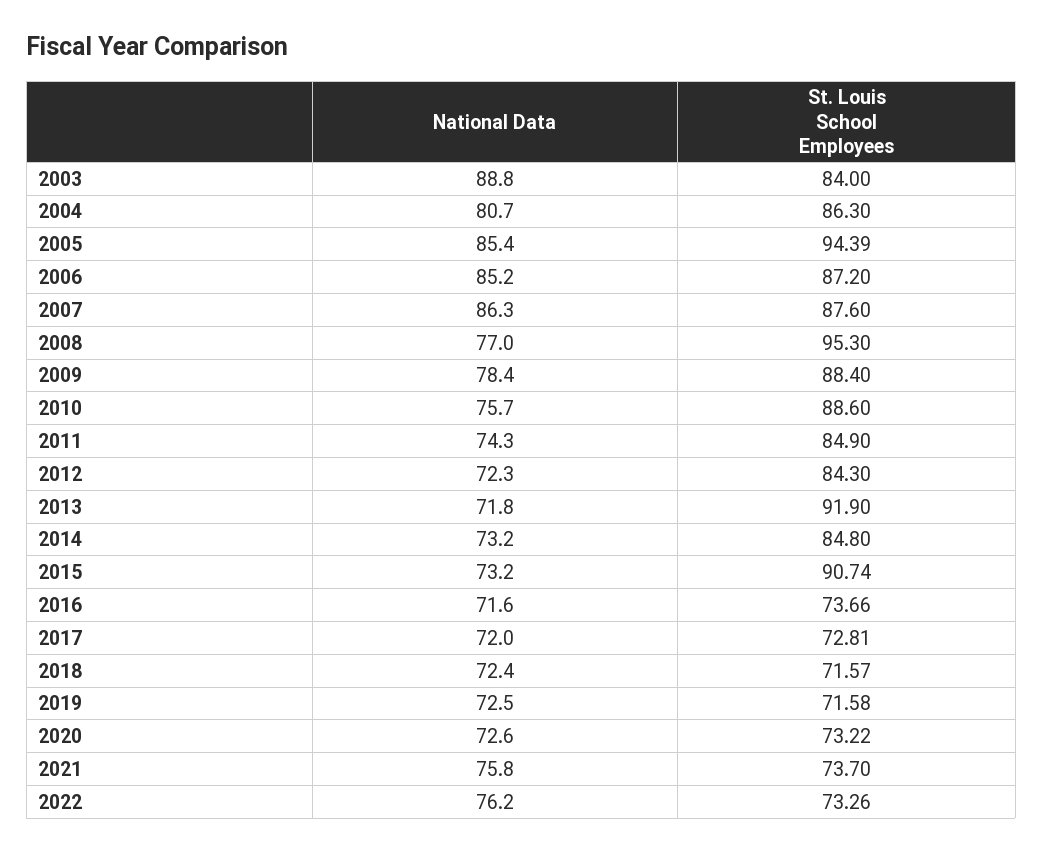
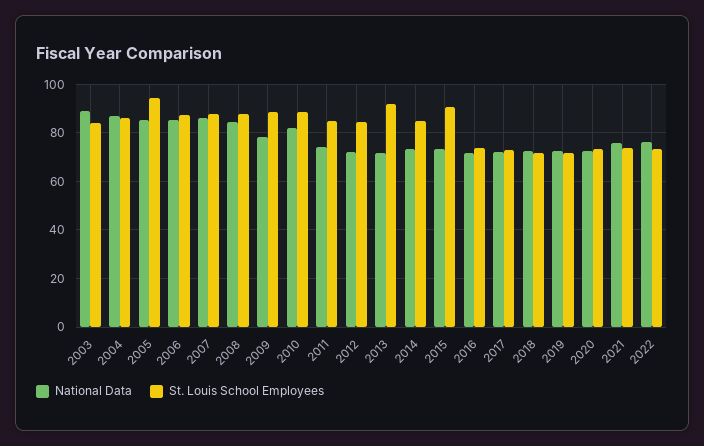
  {
    "National Data": {
      "2003": 88.8,
-     "2004": 80.7,
+     "2004": 87.5,
      "2005": 85.4,
      "2006": 85.2,
      "2007": 86.3,
-     "2008": 77,
+     "2008": 85,
      "2009": 78.4,
-     "2010": 75.7,
+     "2010": 82.5,
      "2011": 74.3,
      "2012": 72.3,
      "2013": 71.8,
      "2014": 73.2,
      "2015": 73.2,
      "2016": 71.6,
      "2017": 72,
      "2018": 72.4,
      "2019": 72.5,
      "2020": 72.6,
      "2021": 75.8,
      "2022": 76.2
    },
    "St. Louis School Employees": {
      "2003": 84,
      "2004": 86.3,
      "2005": 94.39,
      "2006": 87.2,
      "2007": 87.6,
-     "2008": 95.3,
+     "2008": 87.5,
      "2009": 88.4,
      "2010": 88.6,
      "2011": 84.9,
      "2012": 84.3,
      "2013": 91.9,
      "2014": 84.8,
      "2015": 90.74,
      "2016": 73.66,
      "2017": 72.81,
      "2018": 71.57,
      "2019": 71.58,
      "2020": 73.22,
      "2021": 73.7,
      "2022": 73.26
    }
  }

